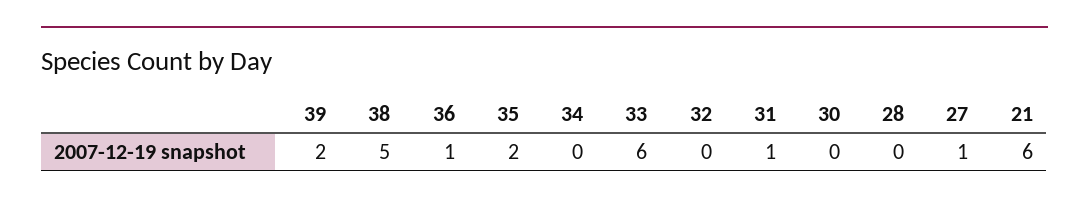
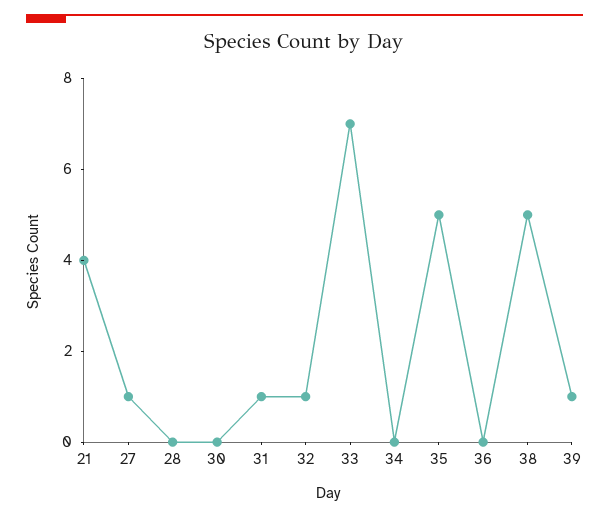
  {
-   "39": 2,
+   "39": 1,
    "38": 5,
-   "36": 1,
+   "36": 0,
-   "35": 2,
+   "35": 5,
    "34": 0,
-   "33": 6,
+   "33": 7,
-   "32": 0,
+   "32": 1,
    "31": 1,
    "30": 0,
    "28": 0,
    "27": 1,
-   "21": 6
+   "21": 4
  }

